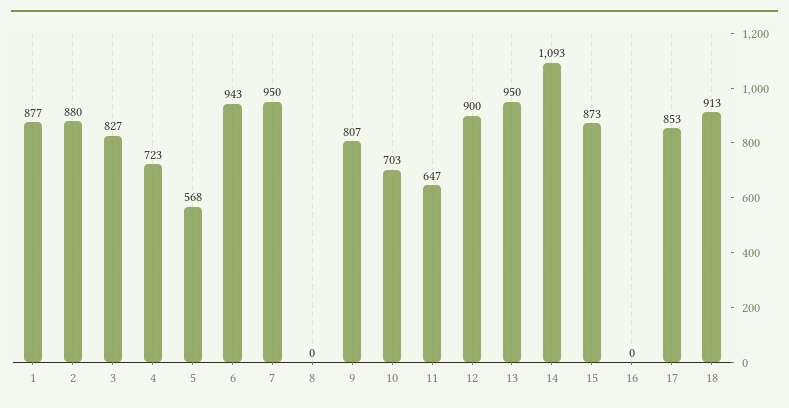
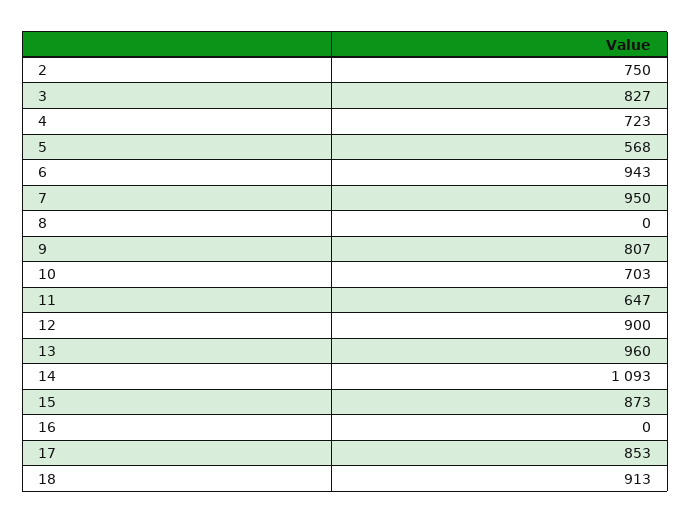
  {
-   "1": 877,
-   "2": 880,
+   "2": 750,
    "3": 827,
    "4": 723,
    "5": 568,
    "6": 943,
    "7": 950,
    "8": 0,
    "9": 807,
    "10": 703,
    "11": 647,
    "12": 900,
-   "13": 950,
+   "13": 960,
    "14": 1093,
    "15": 873,
    "16": 0,
    "17": 853,
    "18": 913
  }

